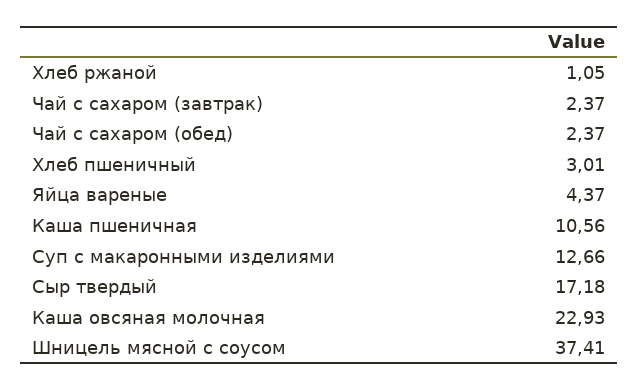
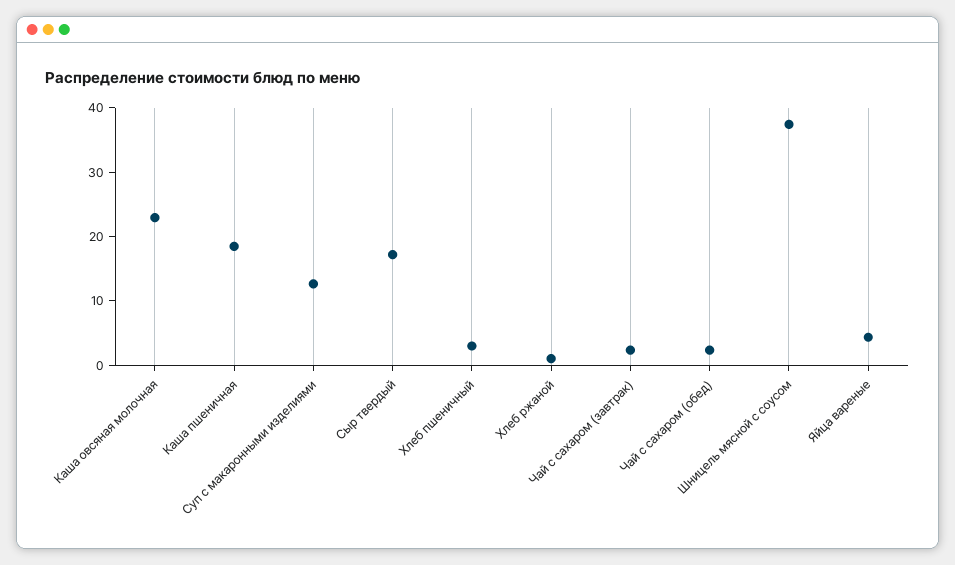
  {
    "Хлеб ржаной": 1.05,
    "Чай с сахаром (завтрак)": 2.37,
    "Чай с сахаром (обед)": 2.37,
    "Хлеб пшеничный": 3.01,
    "Яйца вареные": 4.37,
-   "Каша пшеничная": 10.56,
+   "Каша пшеничная": 18,
    "Суп с макаронными изделиями": 12.66,
    "Сыр твердый": 17.18,
    "Каша овсяная молочная": 22.93,
    "Шницель мясной с соусом": 37.41
  }

